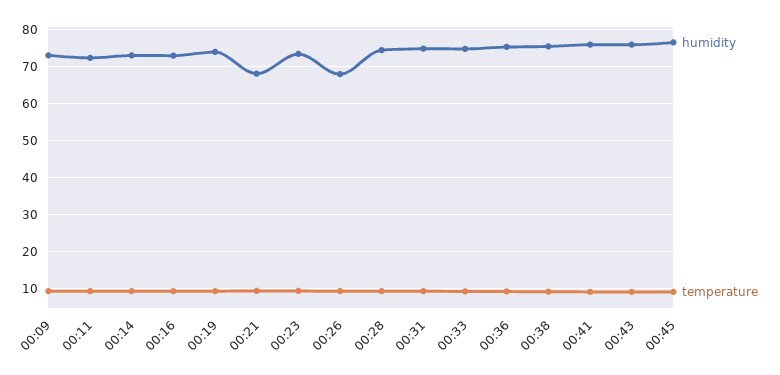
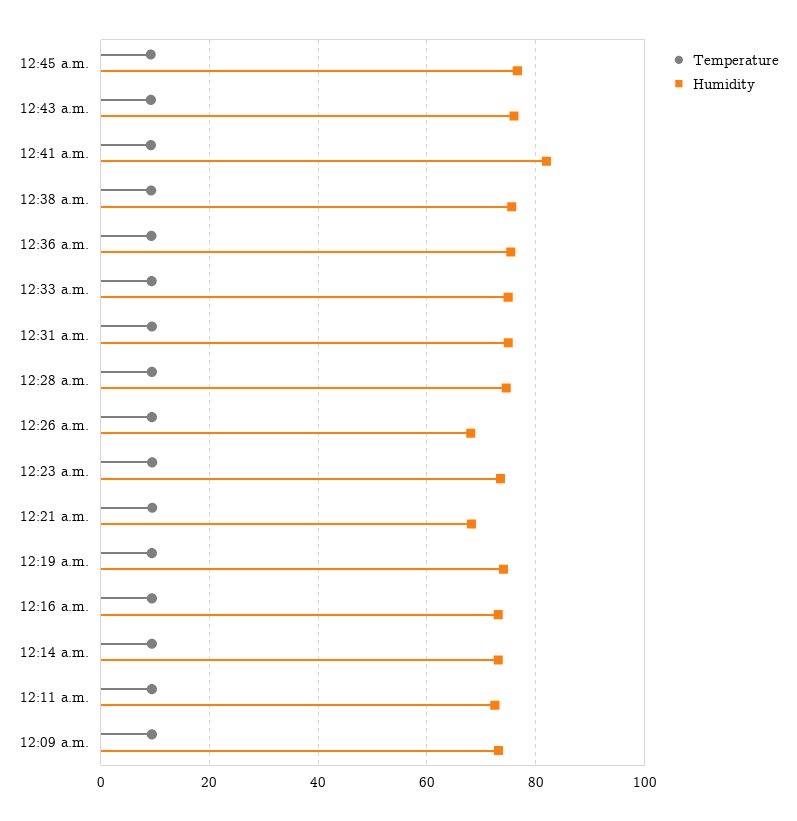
  {
    "humidity": {
      "00:09": 74,
      "00:11": 72,
      "00:14": 74,
      "00:16": 74,
      "00:19": 74,
      "00:21": 68,
      "00:23": 74,
      "00:26": 68,
      "00:28": 74,
      "00:31": 74,
      "00:33": 74,
      "00:36": 76,
      "00:38": 76,
-     "00:41": 76,
+     "00:41": 82,
      "00:43": 76,
      "00:45": 76
    },
    "temperature": {
      "00:09": 10,
      "00:11": 10,
      "00:14": 10,
      "00:16": 10,
      "00:19": 10,
      "00:21": 10,
      "00:23": 10,
      "00:26": 10,
      "00:28": 10,
      "00:31": 10,
      "00:33": 10,
      "00:36": 10,
      "00:38": 10,
      "00:41": 10,
      "00:43": 10,
      "00:45": 10
    }
  }

